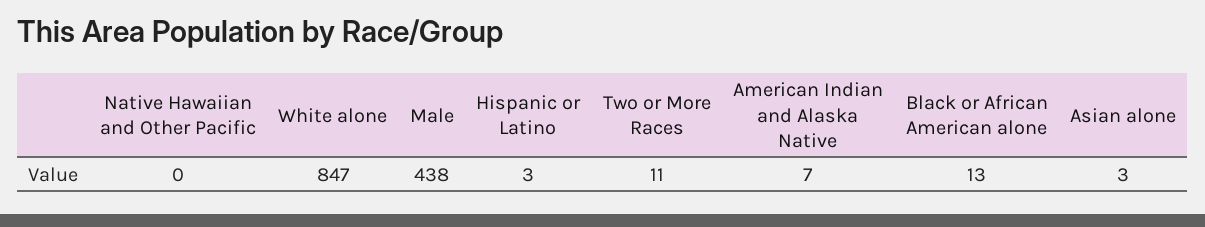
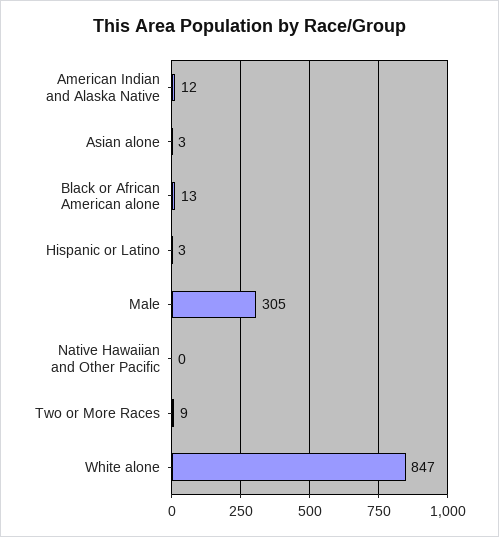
  {
    "Native Hawaiian and Other Pacific": 0,
    "White alone": 847,
-   "Male": 438,
+   "Male": 305,
    "Hispanic or Latino": 3,
-   "Two or More Races": 11,
+   "Two or More Races": 9,
-   "American Indian and Alaska Native": 7,
+   "American Indian and Alaska Native": 12,
    "Black or African American alone": 13,
    "Asian alone": 3
  }

